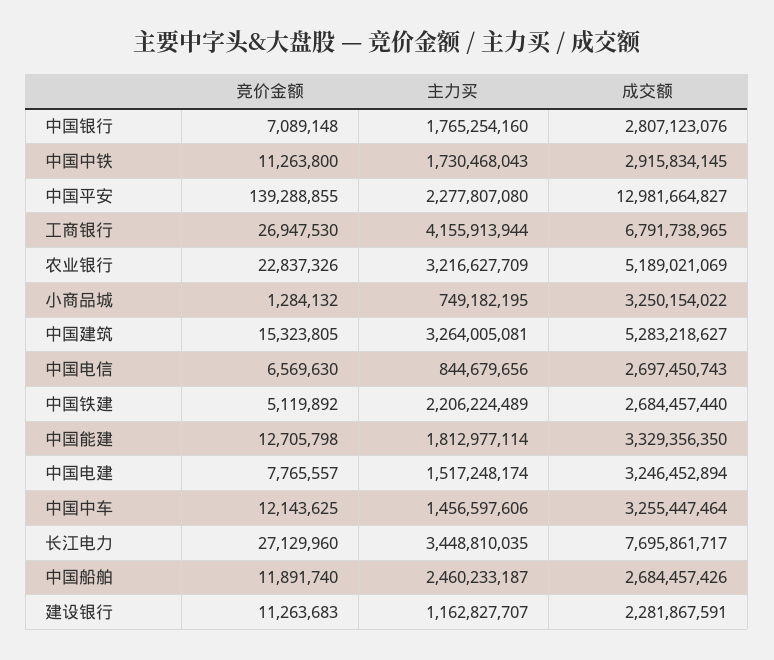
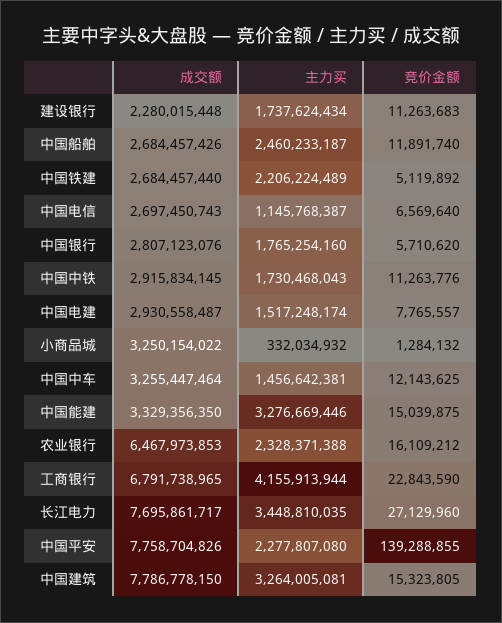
  {
    "竞价金额": {
-     "中国银行": 7089148,
+     "中国银行": 5710620,
-     "中国中铁": 11263800,
+     "中国中铁": 11263776,
      "中国平安": 139288855,
-     "工商银行": 26947530,
+     "工商银行": 22843590,
-     "农业银行": 22837326,
+     "农业银行": 16109212,
      "小商品城": 1284132,
      "中国建筑": 15323805,
-     "中国电信": 6569630,
+     "中国电信": 6569640,
      "中国铁建": 5119892,
-     "中国能建": 12705798,
+     "中国能建": 15039875,
      "中国电建": 7765557,
      "中国中车": 12143625,
      "长江电力": 27129960,
      "中国船舶": 11891740,
      "建设银行": 11263683
    },
    "主力买": {
      "中国银行": 1765254160,
      "中国中铁": 1730468043,
      "中国平安": 2277807080,
      "工商银行": 4155913944,
-     "农业银行": 3216627709,
+     "农业银行": 2328371388,
-     "小商品城": 749182195,
+     "小商品城": 332034932,
      "中国建筑": 3264005081,
-     "中国电信": 844679656,
+     "中国电信": 1145768387,
      "中国铁建": 2206224489,
-     "中国能建": 1812977114,
+     "中国能建": 3276669446,
      "中国电建": 1517248174,
-     "中国中车": 1456597606,
+     "中国中车": 1456642381,
      "长江电力": 3448810035,
      "中国船舶": 2460233187,
-     "建设银行": 1162827707
+     "建设银行": 1737624434
    },
    "成交额": {
      "中国银行": 2807123076,
      "中国中铁": 2915834145,
-     "中国平安": 12981664827,
+     "中国平安": 7758704826,
      "工商银行": 6791738965,
-     "农业银行": 5189021069,
+     "农业银行": 6467973853,
      "小商品城": 3250154022,
-     "中国建筑": 5283218627,
+     "中国建筑": 7786778150,
      "中国电信": 2697450743,
      "中国铁建": 2684457440,
      "中国能建": 3329356350,
-     "中国电建": 3246452894,
+     "中国电建": 2930558487,
      "中国中车": 3255447464,
      "长江电力": 7695861717,
      "中国船舶": 2684457426,
-     "建设银行": 2281867591
+     "建设银行": 2280015448
    }
  }

